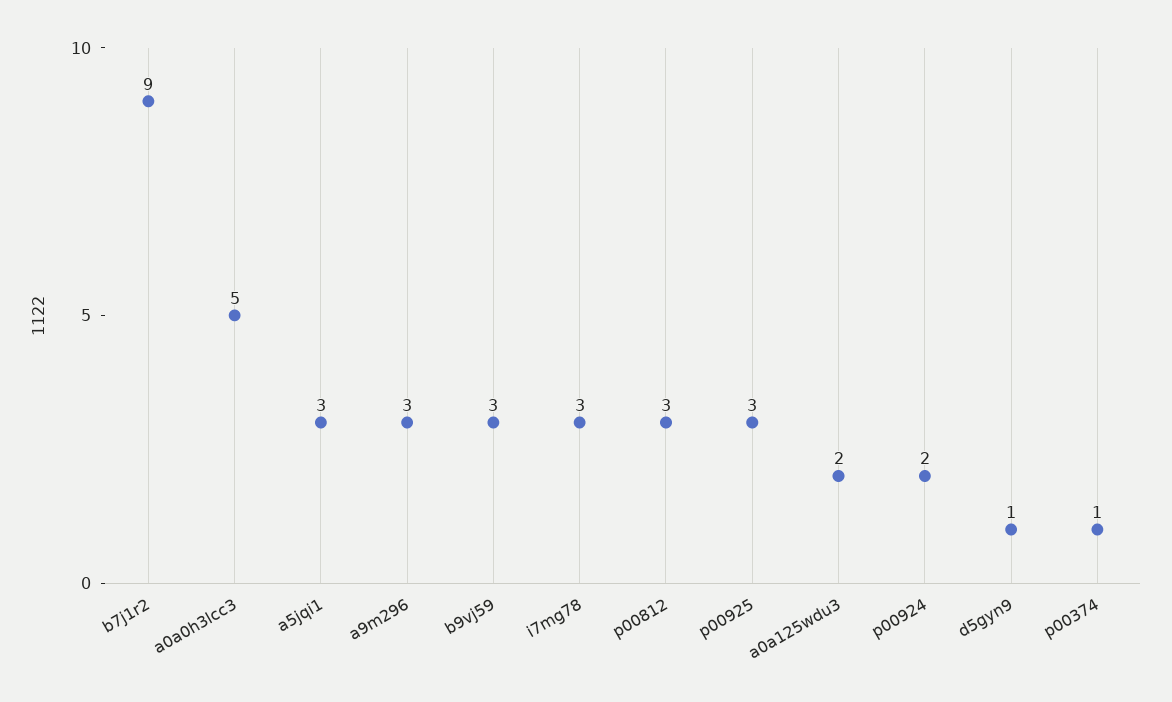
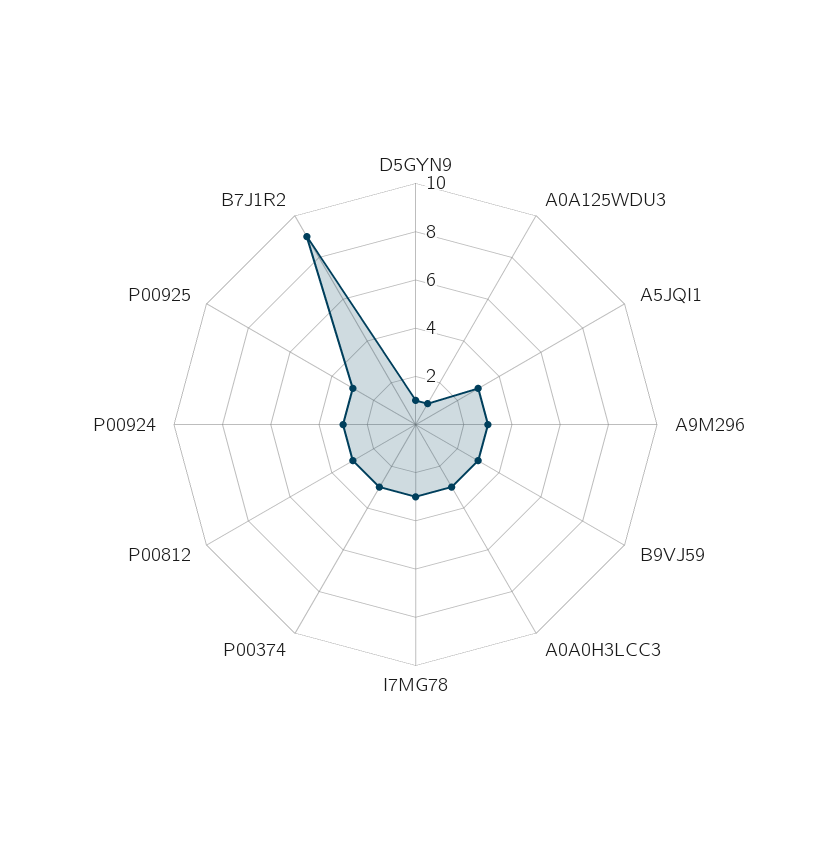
  {
    "b7j1r2": 9,
-   "a0a0h3lcc3": 5,
+   "a0a0h3lcc3": 3,
    "a5jqi1": 3,
    "a9m296": 3,
    "b9vj59": 3,
    "i7mg78": 3,
    "p00812": 3,
    "p00925": 3,
-   "a0a125wdu3": 2,
+   "a0a125wdu3": 1,
-   "p00924": 2,
+   "p00924": 3,
    "d5gyn9": 1,
-   "p00374": 1
+   "p00374": 3
  }

